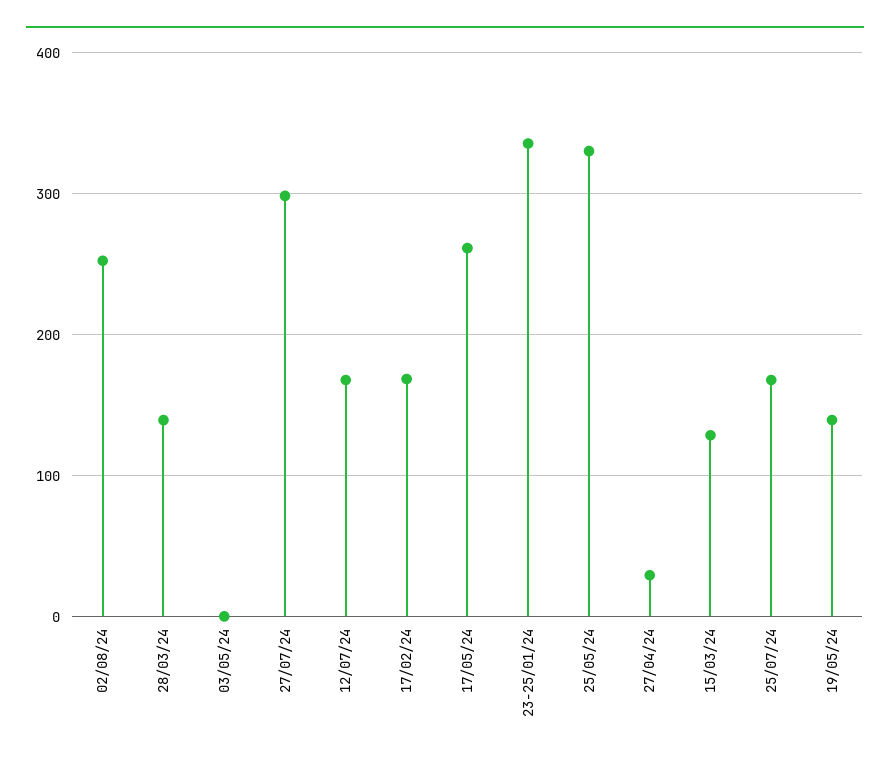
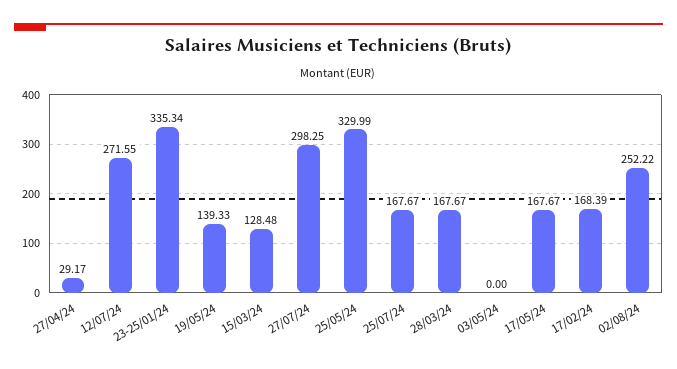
  {
    "02/08/24": 252.22,
-   "28/03/24": 140,
+   "28/03/24": 167.67,
    "03/05/24": 0,
    "27/07/24": 298.25,
-   "12/07/24": 170,
+   "12/07/24": 271.55,
    "17/02/24": 168.39,
-   "17/05/24": 260,
+   "17/05/24": 167.67,
    "23-25/01/24": 335.34,
    "25/05/24": 329.99,
    "27/04/24": 29.17,
    "15/03/24": 128.48,
    "25/07/24": 167.67,
    "19/05/24": 139.33
  }

